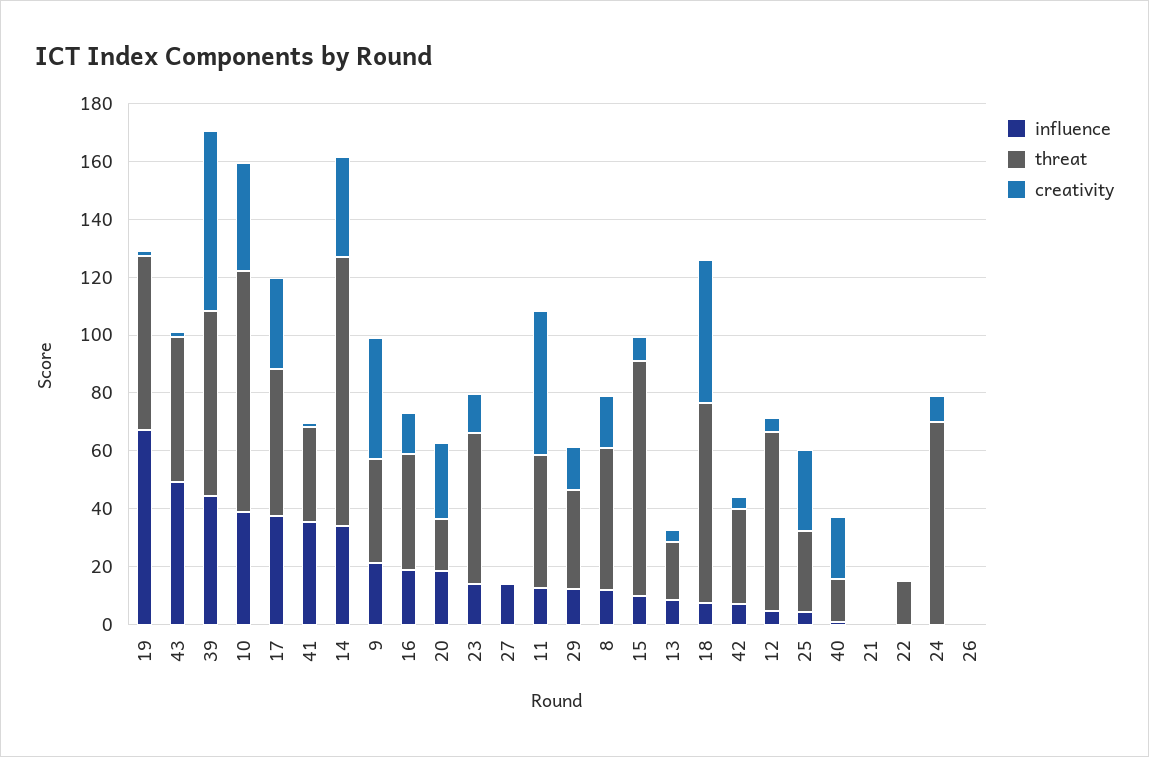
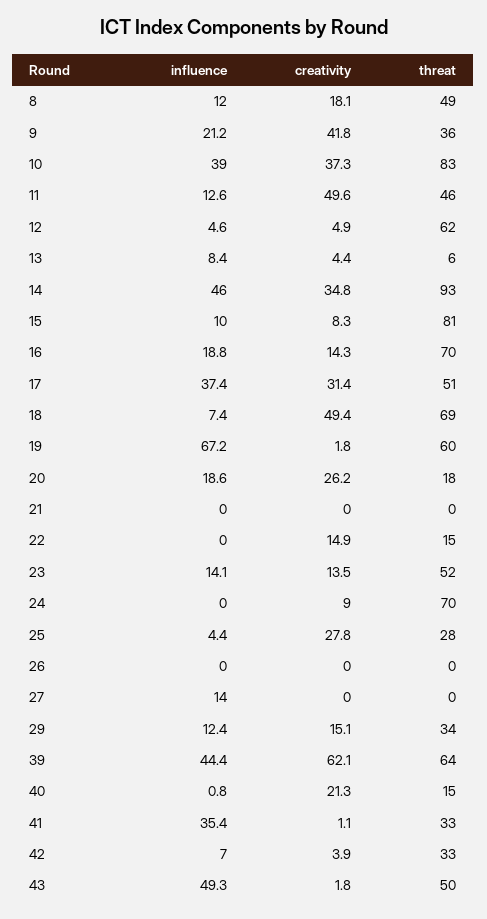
  {
    "influence": {
      "19": 67.2,
      "43": 49.3,
      "39": 44.4,
      "10": 39,
      "17": 37.4,
      "41": 35.4,
-     "14": 35,
+     "14": 46,
      "9": 21.2,
      "16": 18.8,
      "20": 18.6,
      "23": 14.1,
      "27": 14,
      "11": 12.6,
      "29": 12.4,
      "8": 12,
      "15": 10,
      "13": 8.4,
      "18": 7.4,
      "42": 7,
      "12": 4.6,
      "25": 4.4,
      "40": 0.8,
      "21": 0,
      "22": 0,
      "24": 0,
      "26": 0
    },
    "threat": {
      "19": 60,
      "43": 50,
      "39": 64,
      "10": 83,
      "17": 51,
      "41": 33,
      "14": 93,
      "9": 36,
-     "16": 40,
+     "16": 70,
      "20": 18,
      "23": 52,
      "27": 0,
      "11": 46,
      "29": 34,
      "8": 49,
      "15": 81,
-     "13": 20,
+     "13": 6,
      "18": 69,
      "42": 33,
      "12": 62,
      "25": 28,
      "40": 15,
      "21": 0,
      "22": 15,
      "24": 70,
      "26": 0
    },
    "creativity": {
      "19": 1.8,
      "43": 1.8,
      "39": 62.1,
      "10": 37.3,
      "17": 31.4,
      "41": 1.1,
      "14": 34.8,
      "9": 41.8,
      "16": 14.3,
      "20": 26.2,
      "23": 13.5,
      "27": 0,
      "11": 49.6,
      "29": 15.1,
      "8": 18.1,
      "15": 8.3,
      "13": 4.4,
      "18": 49.4,
      "42": 3.9,
      "12": 4.9,
      "25": 27.8,
      "40": 21.3,
      "21": 0,
-     "22": 0,
+     "22": 14.9,
      "24": 9,
      "26": 0
    }
  }

